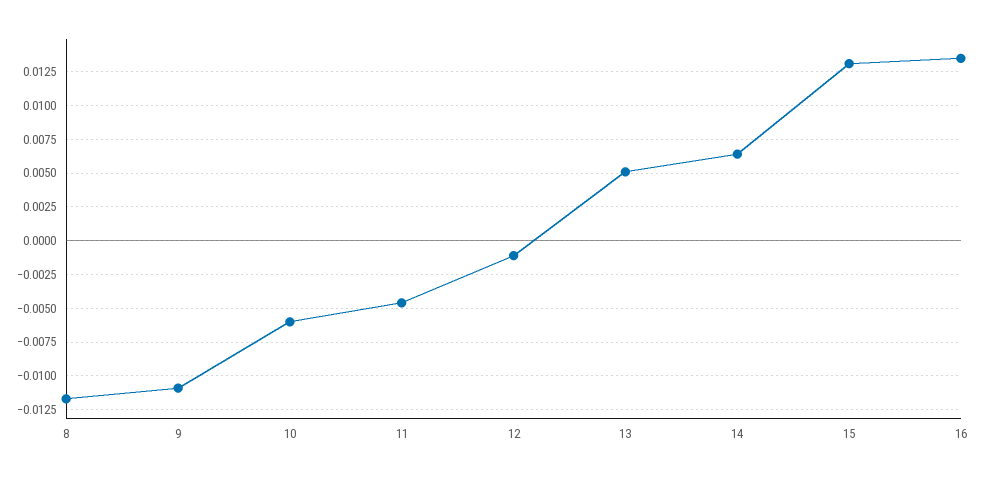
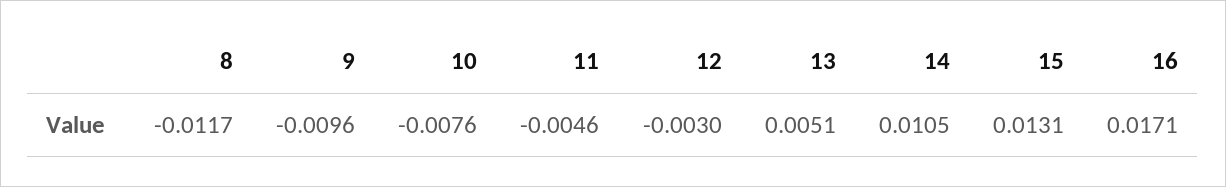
  {
    "8": -0.0117,
-   "9": -0.011,
+   "9": -0.0096,
-   "10": -0.006,
+   "10": -0.0076,
    "11": -0.0046,
-   "12": -0.001,
+   "12": -0.003,
    "13": 0.0051,
-   "14": 0.0065,
+   "14": 0.0105,
    "15": 0.0131,
-   "16": 0.0135
+   "16": 0.0171
  }

